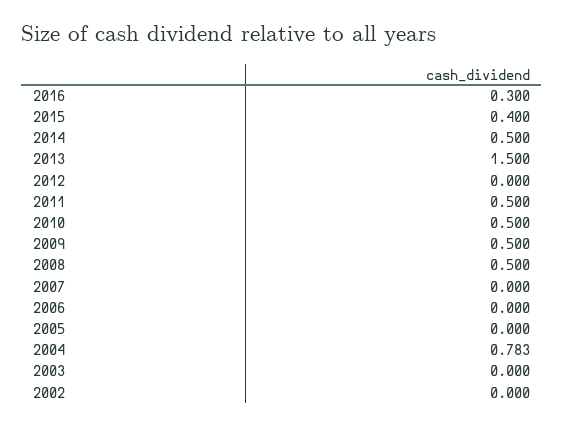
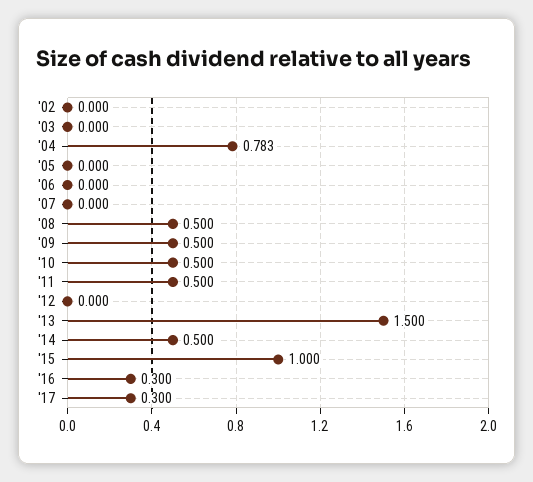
  {
    "2016": 0.3,
-   "2015": 0.4,
+   "2015": 1,
    "2014": 0.5,
    "2013": 1.5,
    "2012": 0,
    "2011": 0.5,
    "2010": 0.5,
    "2009": 0.5,
    "2008": 0.5,
    "2007": 0,
    "2006": 0,
    "2005": 0,
    "2004": 0.783,
    "2003": 0,
-   "2002": 0
+   "2002": 0,
+   "'17": 0.3
  }

